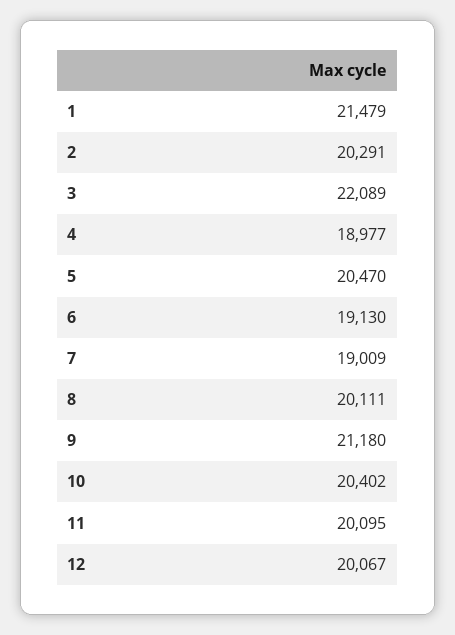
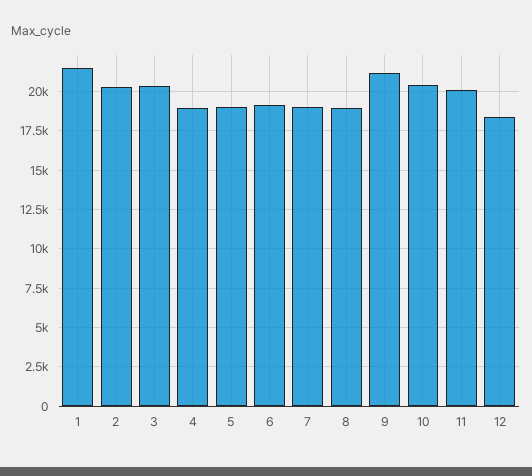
  {
    "1": 21479,
    "2": 20291,
-   "3": 22089,
+   "3": 20500,
    "4": 18977,
-   "5": 20470,
+   "5": 19000,
    "6": 19130,
    "7": 19009,
-   "8": 20111,
+   "8": 19000,
    "9": 21180,
    "10": 20402,
    "11": 20095,
-   "12": 20067
+   "12": 18500
  }

